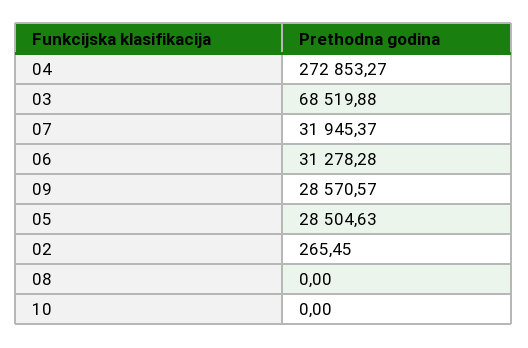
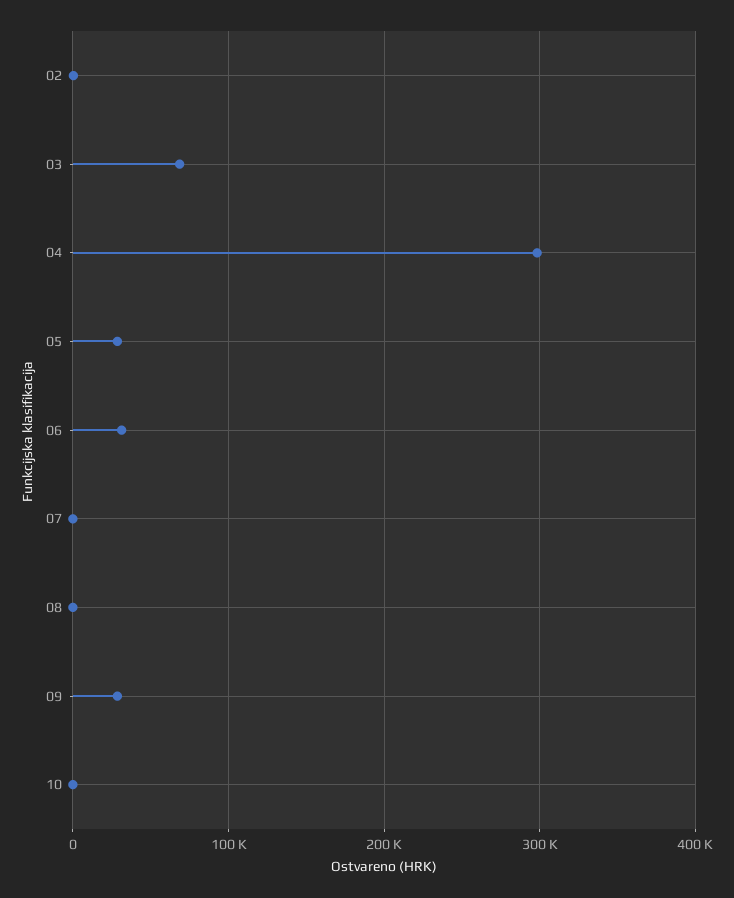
  {
-   "04": 272853.27,
+   "04": 300000,
    "03": 68519.88,
-   "07": 31945.37,
+   "07": 0,
    "06": 31278.28,
    "09": 28570.57,
    "05": 28504.63,
    "02": 265.45,
    "08": 0,
    "10": 0
  }

